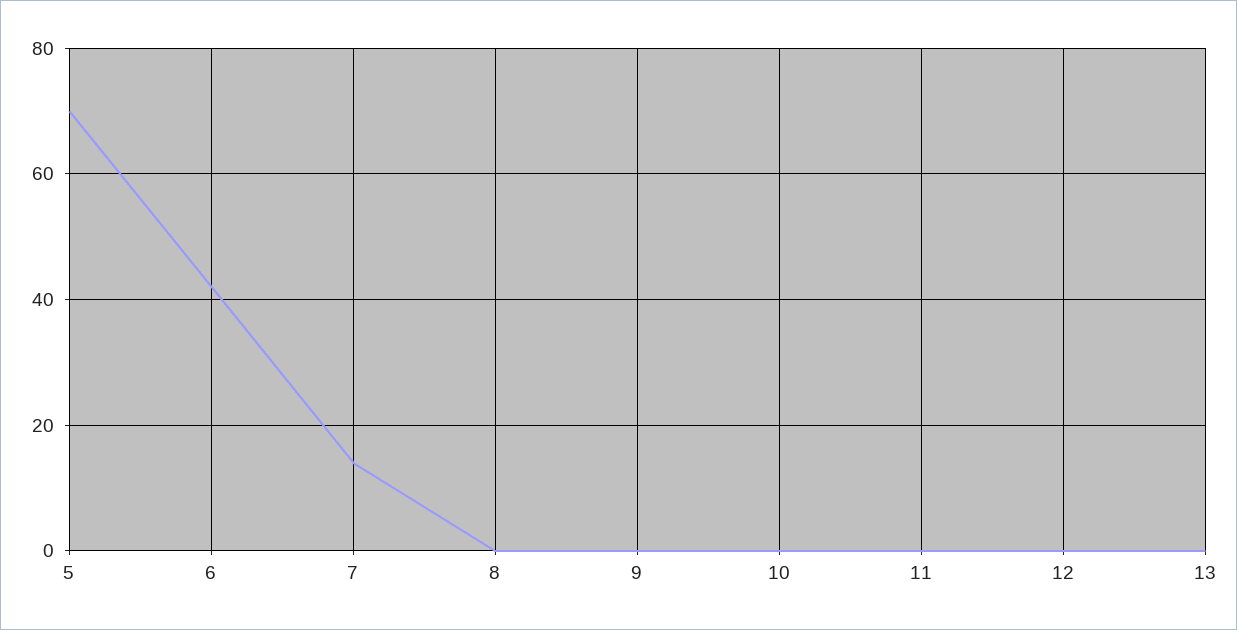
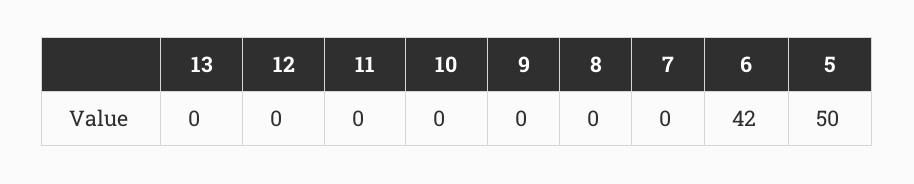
  {
-   "5": 70,
+   "5": 50,
    "6": 42,
-   "7": 15,
+   "7": 0,
    "8": 0,
    "9": 0,
    "10": 0,
    "11": 0,
    "12": 0,
    "13": 0
  }

